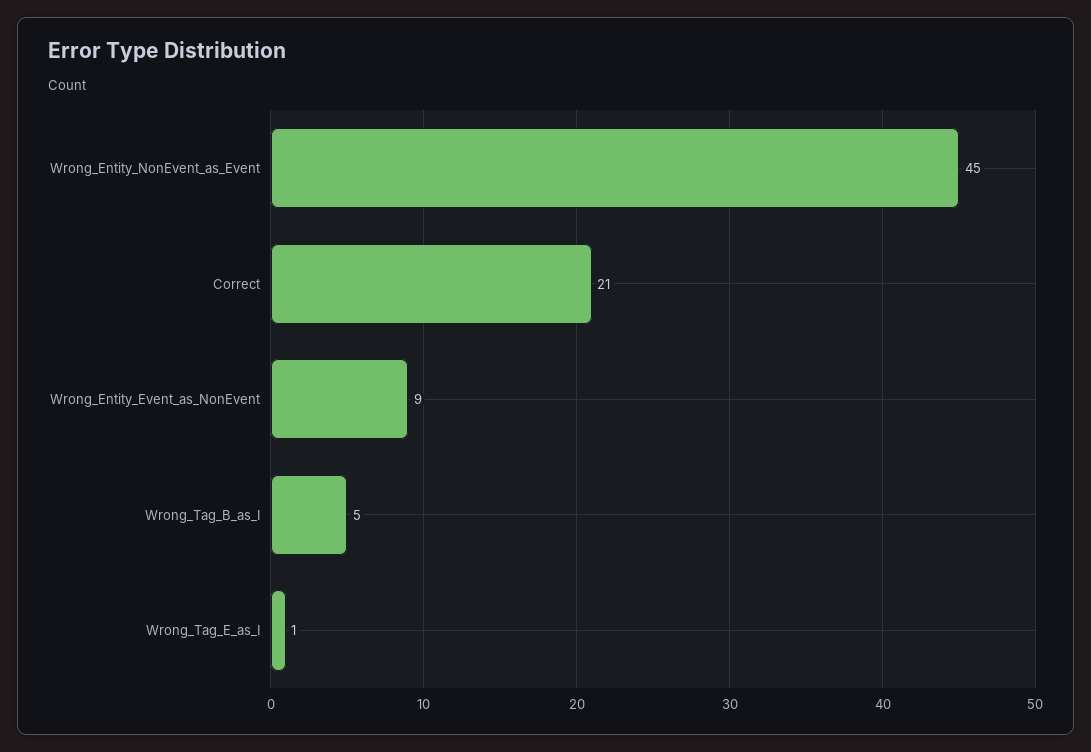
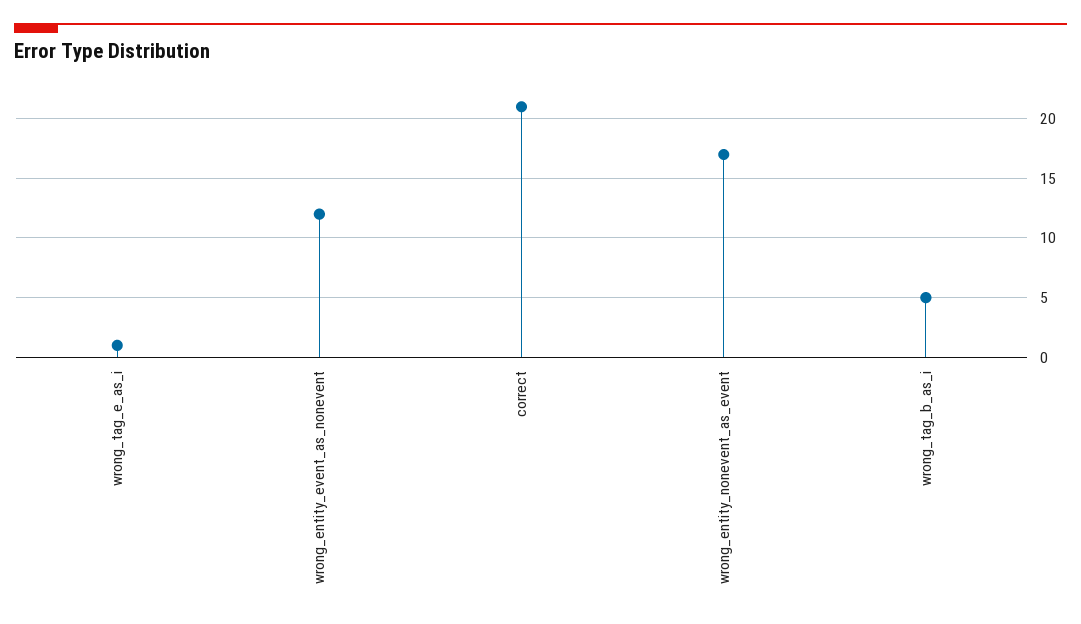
  {
-   "Wrong_Entity_NonEvent_as_Event": 45,
+   "Wrong_Entity_NonEvent_as_Event": 17,
    "Correct": 21,
-   "Wrong_Entity_Event_as_NonEvent": 9,
+   "Wrong_Entity_Event_as_NonEvent": 12,
    "Wrong_Tag_B_as_I": 5,
    "Wrong_Tag_E_as_I": 1
  }

